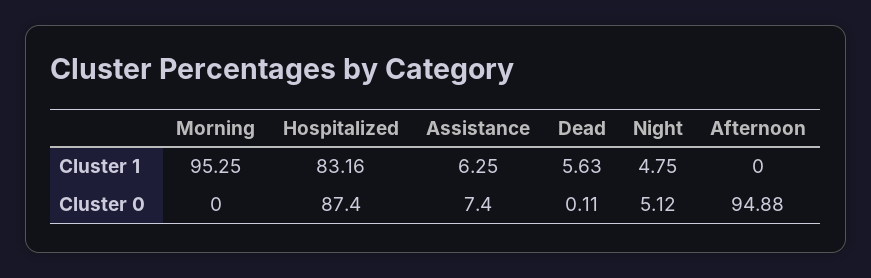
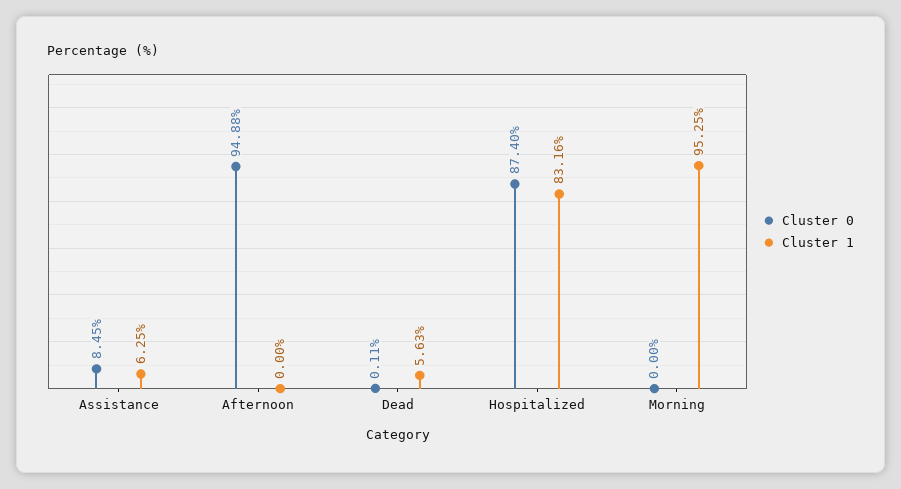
  {
    "Cluster 1": {
      "Morning": 95.25,
      "Hospitalized": 83.16,
      "Assistance": 6.25,
      "Dead": 5.63,
-     "Night": 4.75,
      "Afternoon": 0
    },
    "Cluster 0": {
      "Morning": 0,
      "Hospitalized": 87.4,
-     "Assistance": 7.4,
+     "Assistance": 8.45,
      "Dead": 0.11,
-     "Night": 5.12,
      "Afternoon": 94.88
    }
  }

